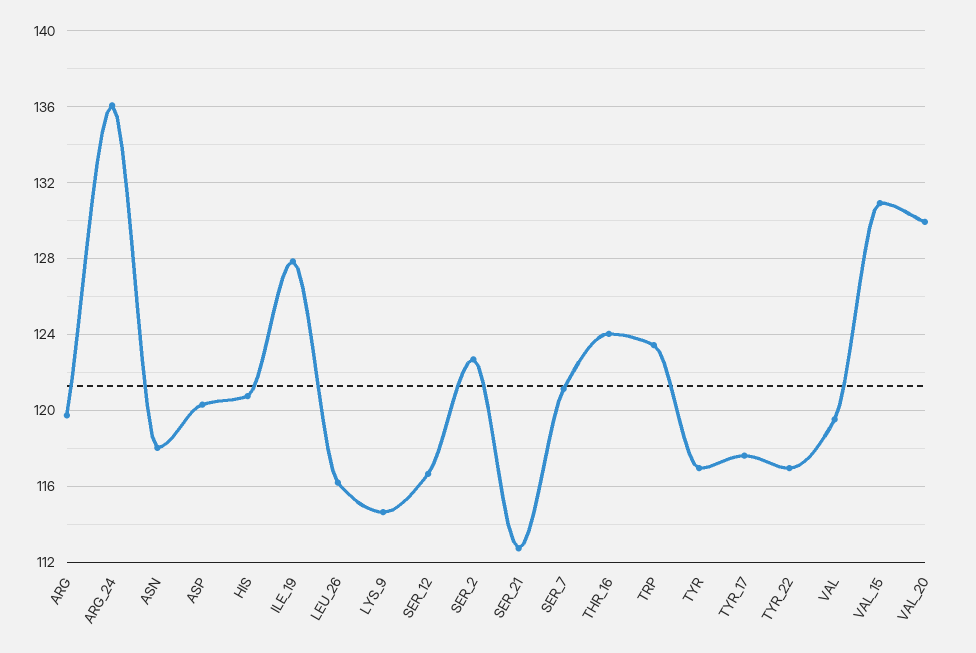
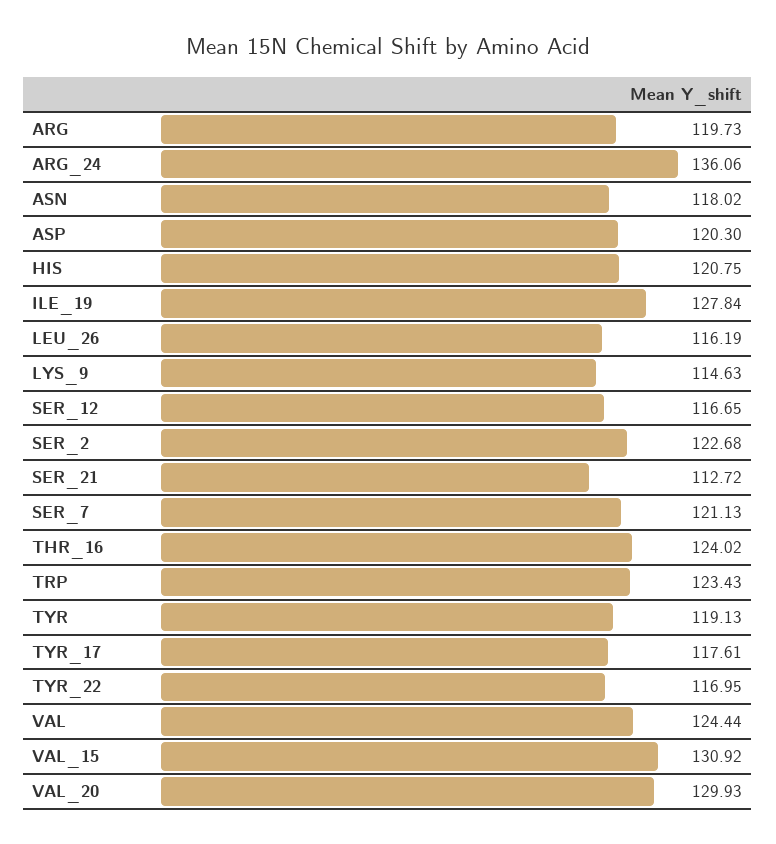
  {
    "ARG": 119.73,
    "ARG_24": 136.06,
    "ASN": 118.02,
    "ASP": 120.3,
    "HIS": 120.75,
    "ILE_19": 127.84,
    "LEU_26": 116.19,
    "LYS_9": 114.63,
    "SER_12": 116.65,
    "SER_2": 122.68,
    "SER_21": 112.72,
    "SER_7": 121.13,
    "THR_16": 124.02,
    "TRP": 123.43,
-   "TYR": 117,
+   "TYR": 119.13,
    "TYR_17": 117.61,
    "TYR_22": 116.95,
-   "VAL": 119.5,
+   "VAL": 124.44,
    "VAL_15": 130.92,
    "VAL_20": 129.93
  }

